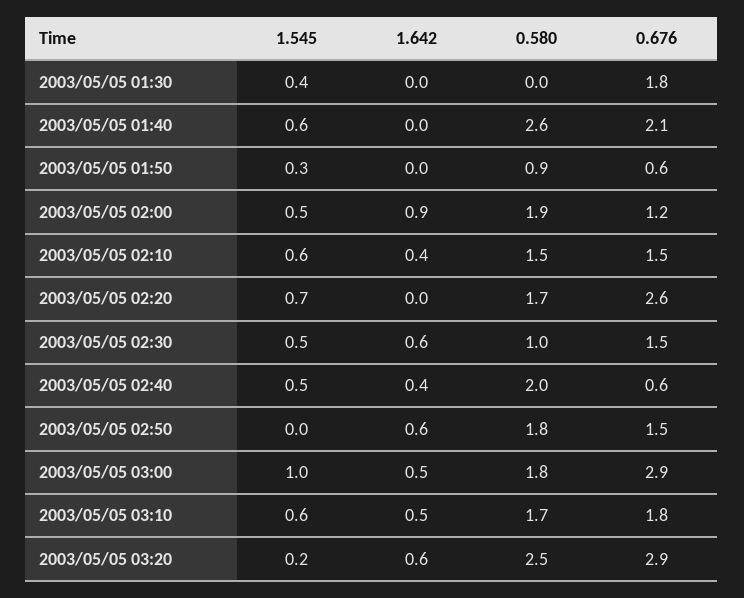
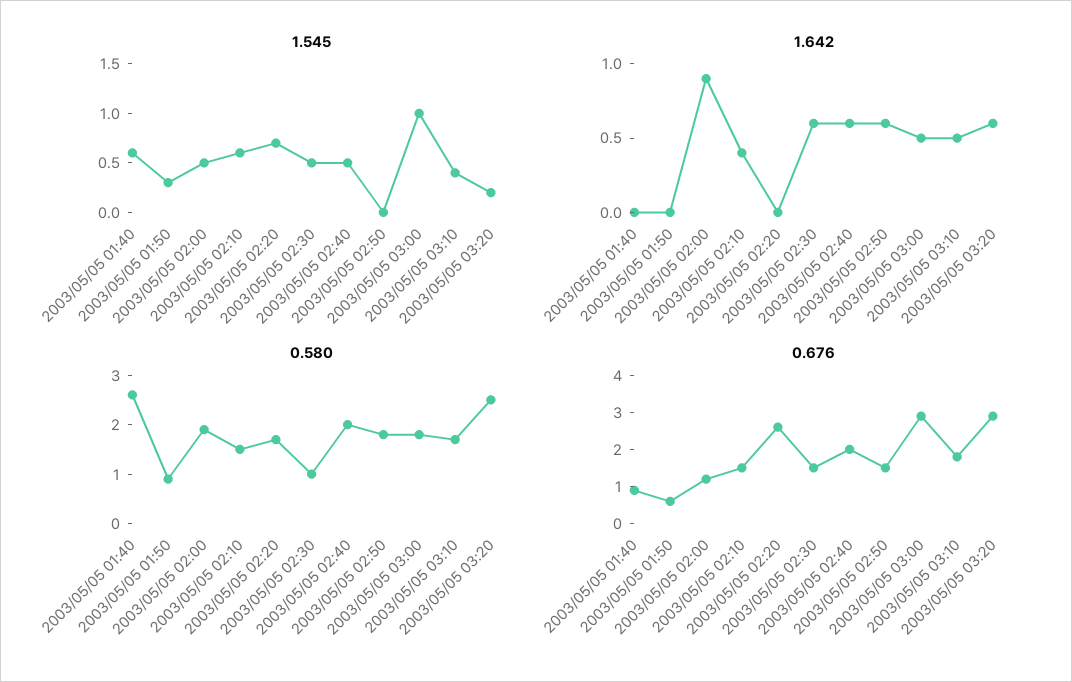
  {
    "1.545": {
-     "2003/05/05 01:30": 0.4,
      "2003/05/05 01:40": 0.6,
      "2003/05/05 01:50": 0.3,
      "2003/05/05 02:00": 0.5,
      "2003/05/05 02:10": 0.6,
      "2003/05/05 02:20": 0.7,
      "2003/05/05 02:30": 0.5,
      "2003/05/05 02:40": 0.5,
      "2003/05/05 02:50": 0,
      "2003/05/05 03:00": 1,
-     "2003/05/05 03:10": 0.6,
+     "2003/05/05 03:10": 0.4,
      "2003/05/05 03:20": 0.2
    },
    "1.642": {
-     "2003/05/05 01:30": 0,
      "2003/05/05 01:40": 0,
      "2003/05/05 01:50": 0,
      "2003/05/05 02:00": 0.9,
      "2003/05/05 02:10": 0.4,
      "2003/05/05 02:20": 0,
      "2003/05/05 02:30": 0.6,
-     "2003/05/05 02:40": 0.4,
+     "2003/05/05 02:40": 0.6,
      "2003/05/05 02:50": 0.6,
      "2003/05/05 03:00": 0.5,
      "2003/05/05 03:10": 0.5,
      "2003/05/05 03:20": 0.6
    },
    "0.580": {
-     "2003/05/05 01:30": 0,
      "2003/05/05 01:40": 2.6,
      "2003/05/05 01:50": 0.9,
      "2003/05/05 02:00": 1.9,
      "2003/05/05 02:10": 1.5,
      "2003/05/05 02:20": 1.7,
      "2003/05/05 02:30": 1,
      "2003/05/05 02:40": 2,
      "2003/05/05 02:50": 1.8,
      "2003/05/05 03:00": 1.8,
      "2003/05/05 03:10": 1.7,
      "2003/05/05 03:20": 2.5
    },
    "0.676": {
-     "2003/05/05 01:30": 1.8,
-     "2003/05/05 01:40": 2.1,
+     "2003/05/05 01:40": 1,
      "2003/05/05 01:50": 0.6,
      "2003/05/05 02:00": 1.2,
      "2003/05/05 02:10": 1.5,
      "2003/05/05 02:20": 2.6,
      "2003/05/05 02:30": 1.5,
-     "2003/05/05 02:40": 0.6,
+     "2003/05/05 02:40": 2,
      "2003/05/05 02:50": 1.5,
      "2003/05/05 03:00": 2.9,
      "2003/05/05 03:10": 1.8,
      "2003/05/05 03:20": 2.9
    }
  }

